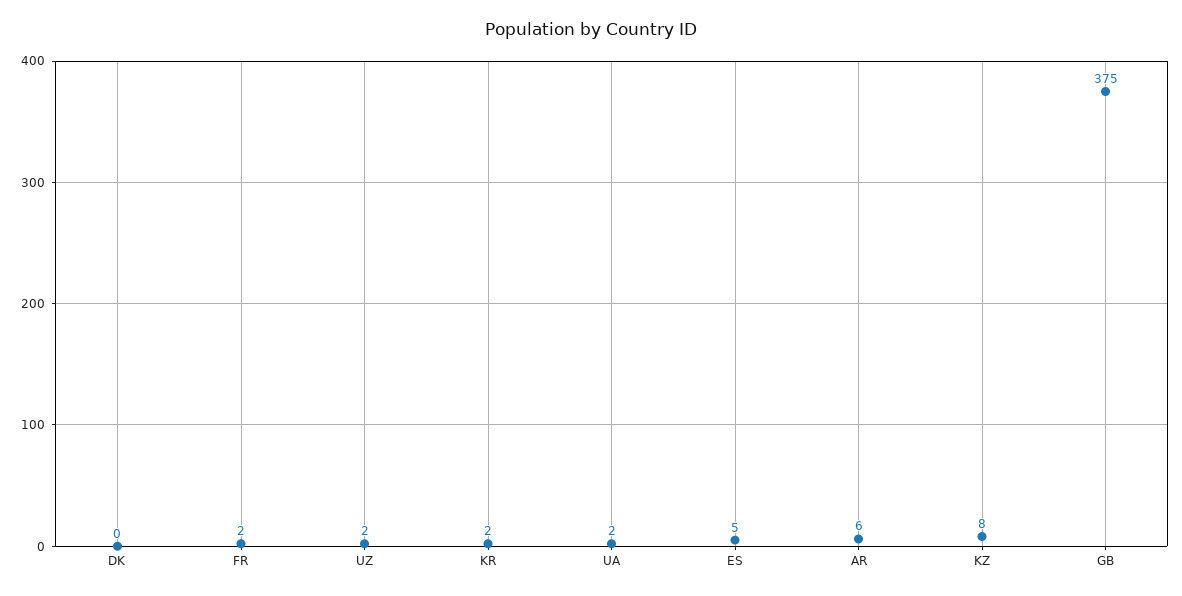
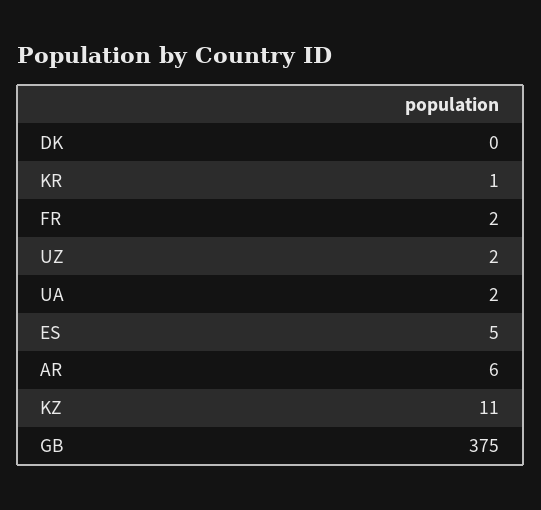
  {
    "DK": 0,
    "FR": 2,
    "UZ": 2,
-   "KR": 2,
+   "KR": 1,
    "UA": 2,
    "ES": 5,
    "AR": 6,
-   "KZ": 8,
+   "KZ": 11,
    "GB": 375
  }

